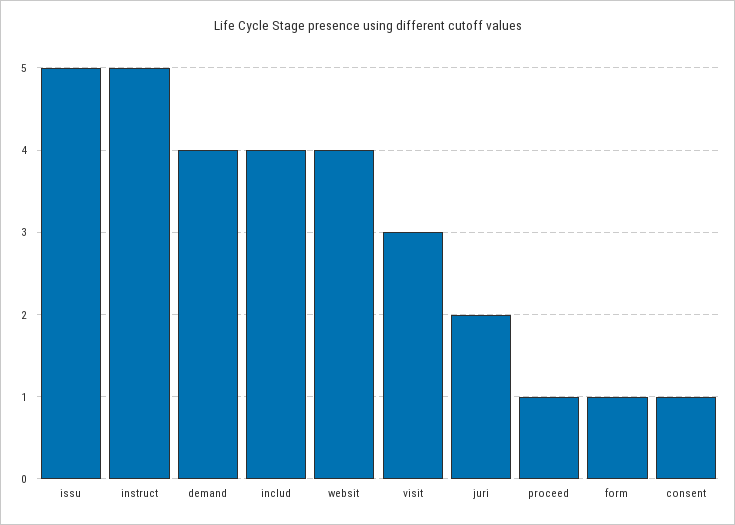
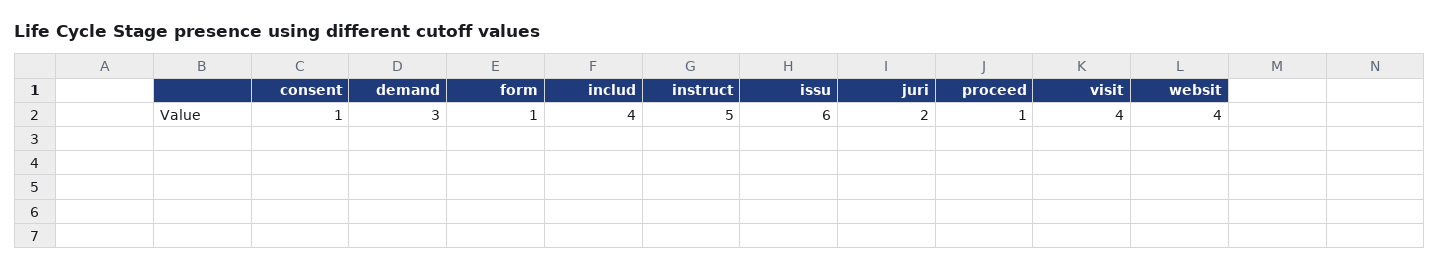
  {
-   "issu": 5,
+   "issu": 6,
    "instruct": 5,
-   "demand": 4,
+   "demand": 3,
    "includ": 4,
    "websit": 4,
-   "visit": 3,
+   "visit": 4,
    "juri": 2,
    "proceed": 1,
    "form": 1,
    "consent": 1
  }

